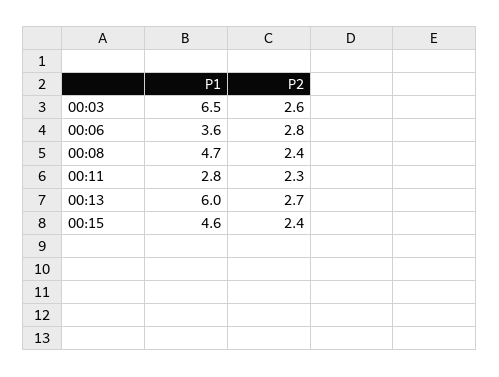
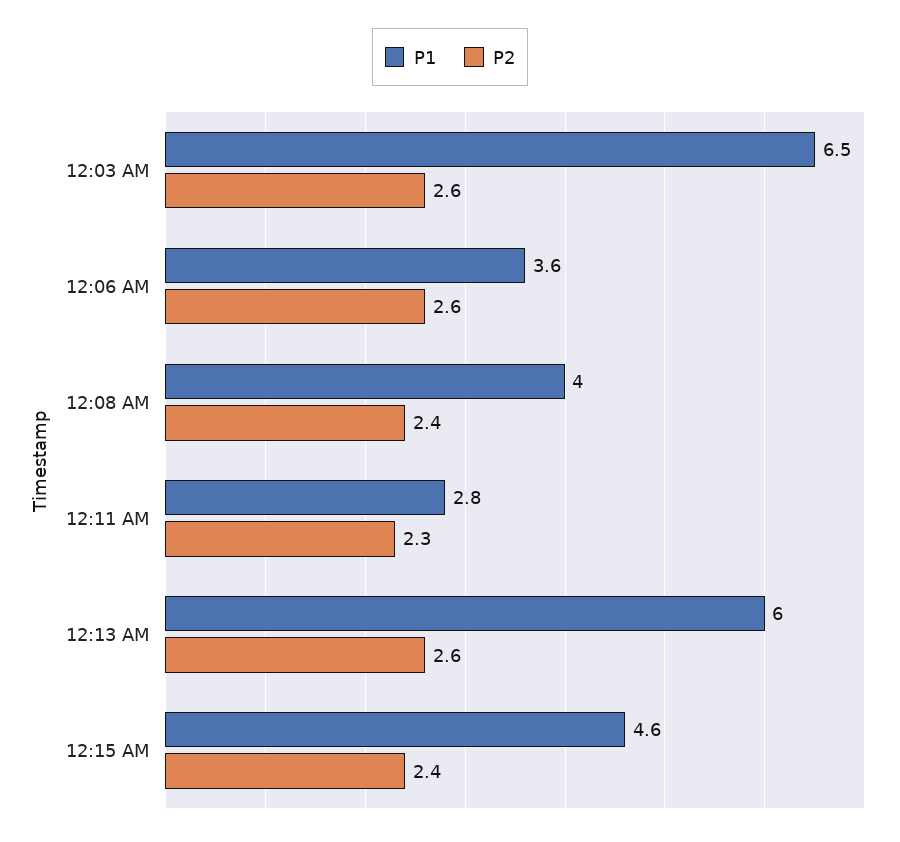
  {
    "P1": {
      "00:03": 6.5,
      "00:06": 3.6,
-     "00:08": 4.7,
+     "00:08": 4,
      "00:11": 2.8,
      "00:13": 6,
      "00:15": 4.6
    },
    "P2": {
      "00:03": 2.6,
-     "00:06": 2.8,
+     "00:06": 2.6,
      "00:08": 2.4,
      "00:11": 2.3,
-     "00:13": 2.7,
+     "00:13": 2.6,
      "00:15": 2.4
    }
  }

